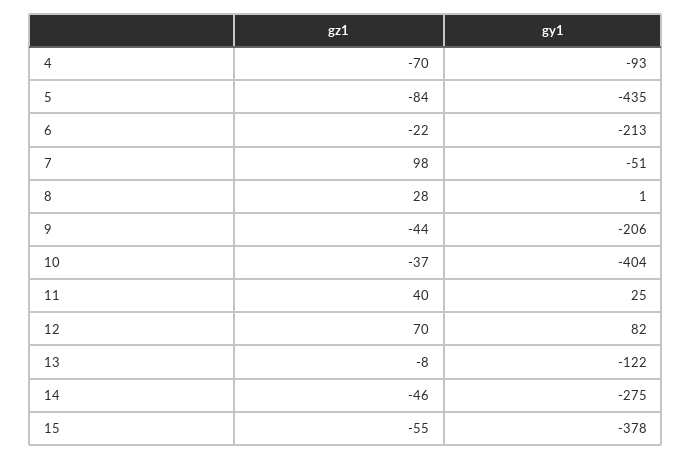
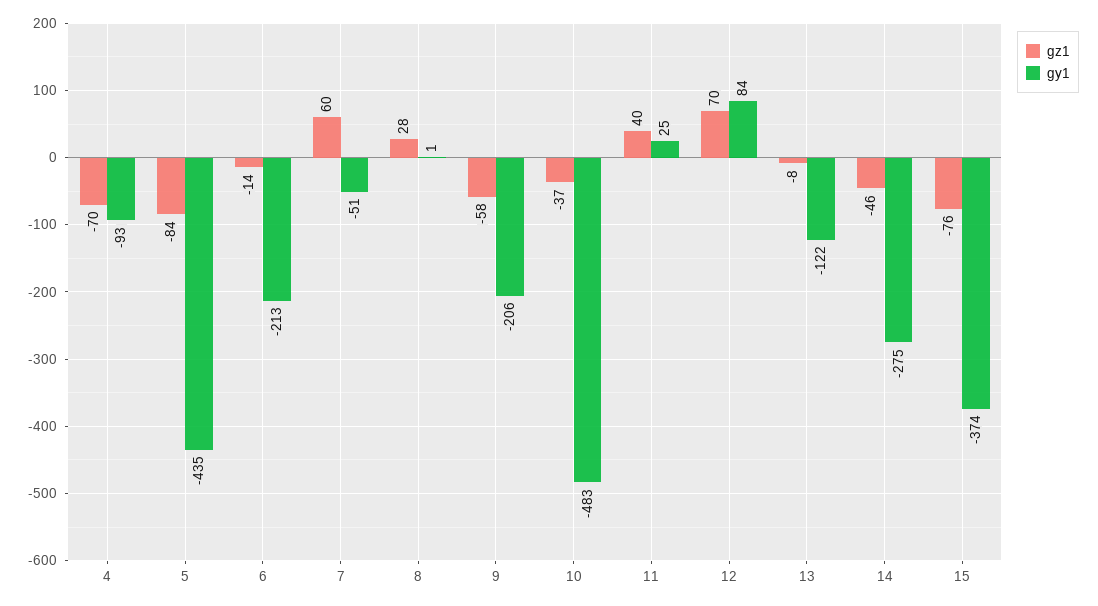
  {
    "gz1": {
      "4": -70,
      "5": -84,
-     "6": -22,
+     "6": -14,
-     "7": 98,
+     "7": 60,
      "8": 28,
-     "9": -44,
+     "9": -58,
      "10": -37,
      "11": 40,
      "12": 70,
      "13": -8,
      "14": -46,
-     "15": -55
+     "15": -76
    },
    "gy1": {
      "4": -93,
      "5": -435,
      "6": -213,
      "7": -51,
      "8": 1,
      "9": -206,
-     "10": -404,
+     "10": -483,
      "11": 25,
-     "12": 82,
+     "12": 84,
      "13": -122,
      "14": -275,
-     "15": -378
+     "15": -374
    }
  }

